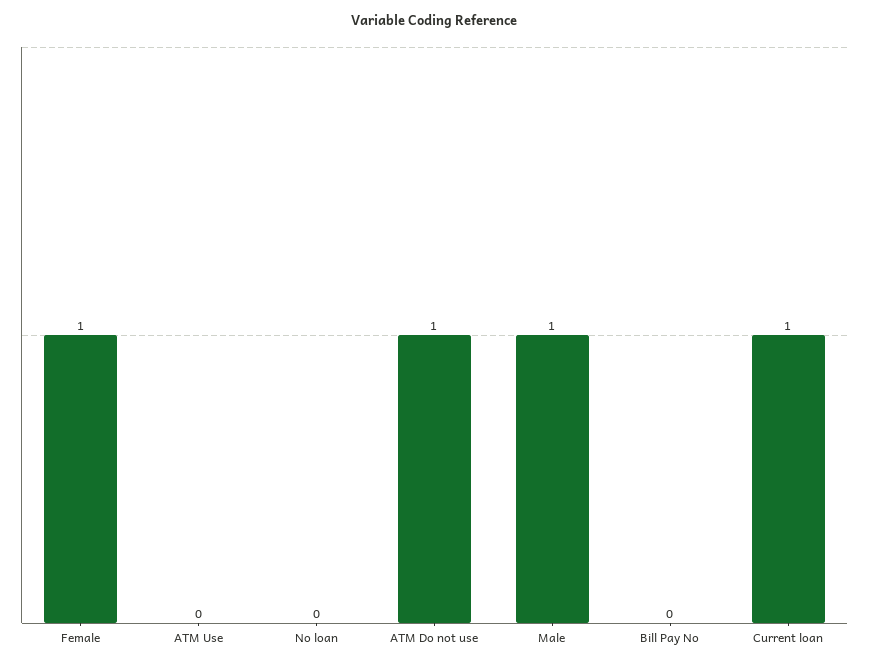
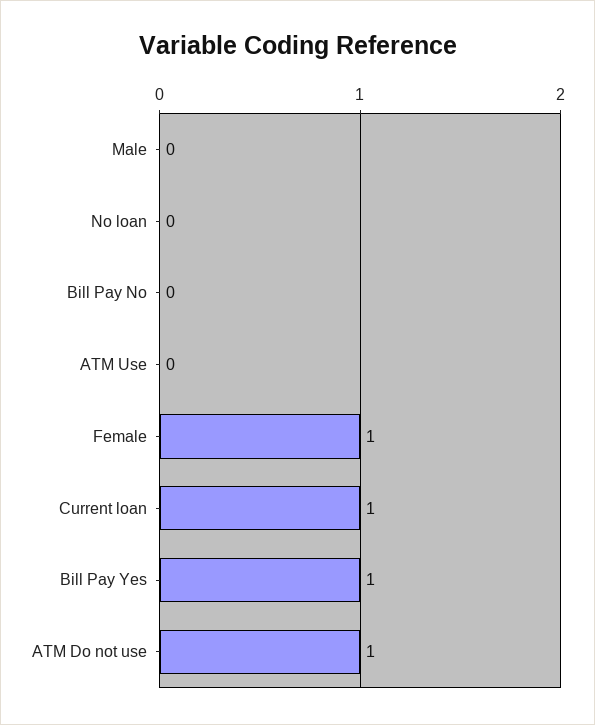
  {
    "Female": 1,
    "ATM Use": 0,
    "No loan": 0,
    "ATM Do not use": 1,
-   "Male": 1,
+   "Male": 0,
    "Bill Pay No": 0,
-   "Current loan": 1
+   "Current loan": 1,
+   "Bill Pay Yes": 1
  }

